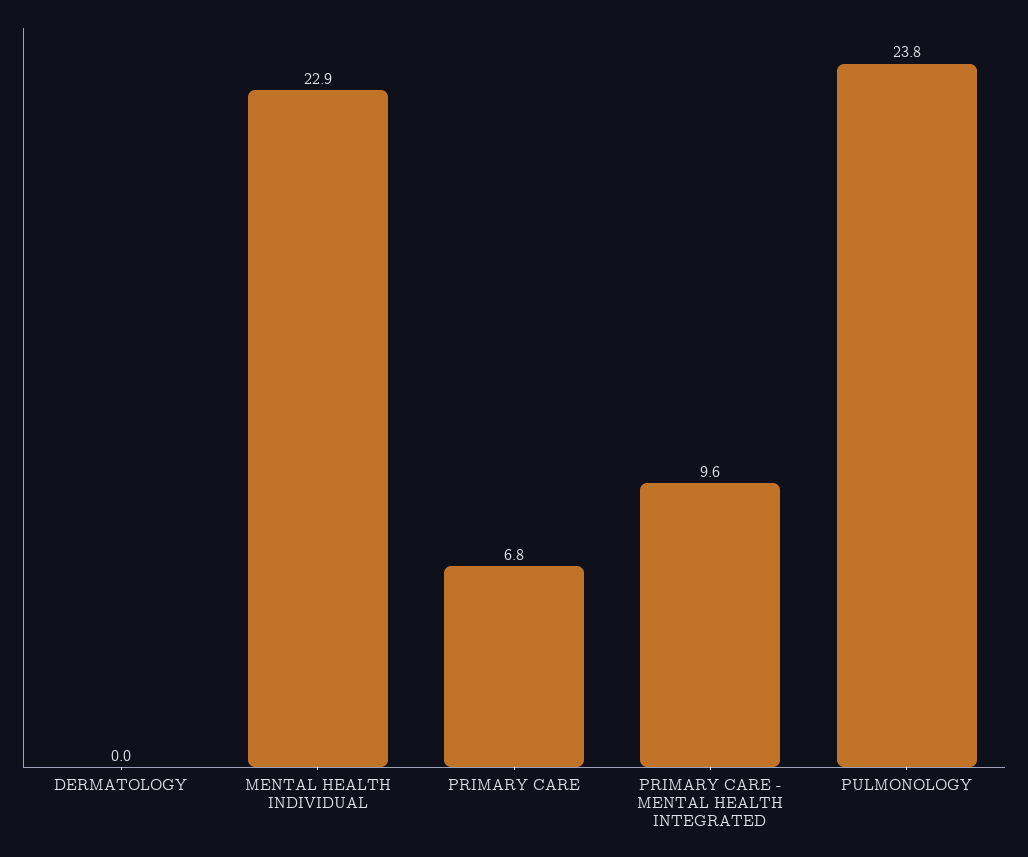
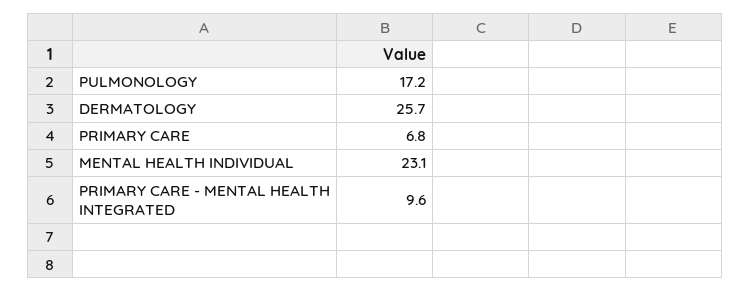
  {
-   "DERMATOLOGY": 0,
+   "DERMATOLOGY": 25.7,
-   "MENTAL HEALTH INDIVIDUAL": 22.9,
+   "MENTAL HEALTH INDIVIDUAL": 23.1,
    "PRIMARY CARE": 6.8,
    "PRIMARY CARE - MENTAL HEALTH INTEGRATED": 9.6,
-   "PULMONOLOGY": 23.8
+   "PULMONOLOGY": 17.2
  }

